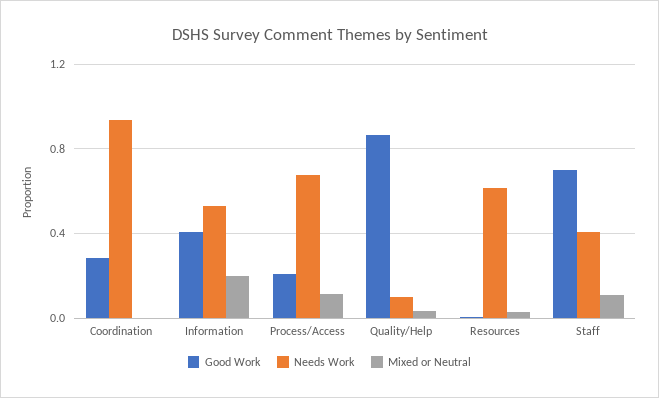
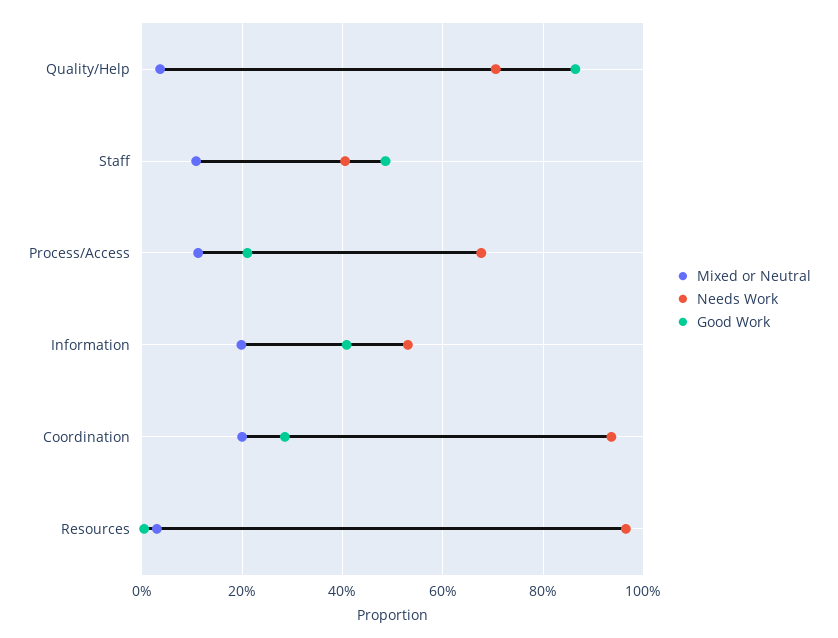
  {
    "Good Work": {
      "Coordination": 0.28,
      "Information": 0.4,
      "Process/Access": 0.22,
      "Quality/Help": 0.86,
      "Resources": 0,
-     "Staff": 0.7
+     "Staff": 0.48
    },
    "Needs Work": {
      "Coordination": 0.94,
      "Information": 0.54,
      "Process/Access": 0.68,
-     "Quality/Help": 0.1,
+     "Quality/Help": 0.7,
-     "Resources": 0.6,
+     "Resources": 0.96,
      "Staff": 0.4
    },
    "Mixed or Neutral": {
-     "Coordination": 0,
+     "Coordination": 0.2,
      "Information": 0.2,
      "Process/Access": 0.12,
      "Quality/Help": 0.04,
      "Resources": 0.04,
      "Staff": 0.1
    }
  }

